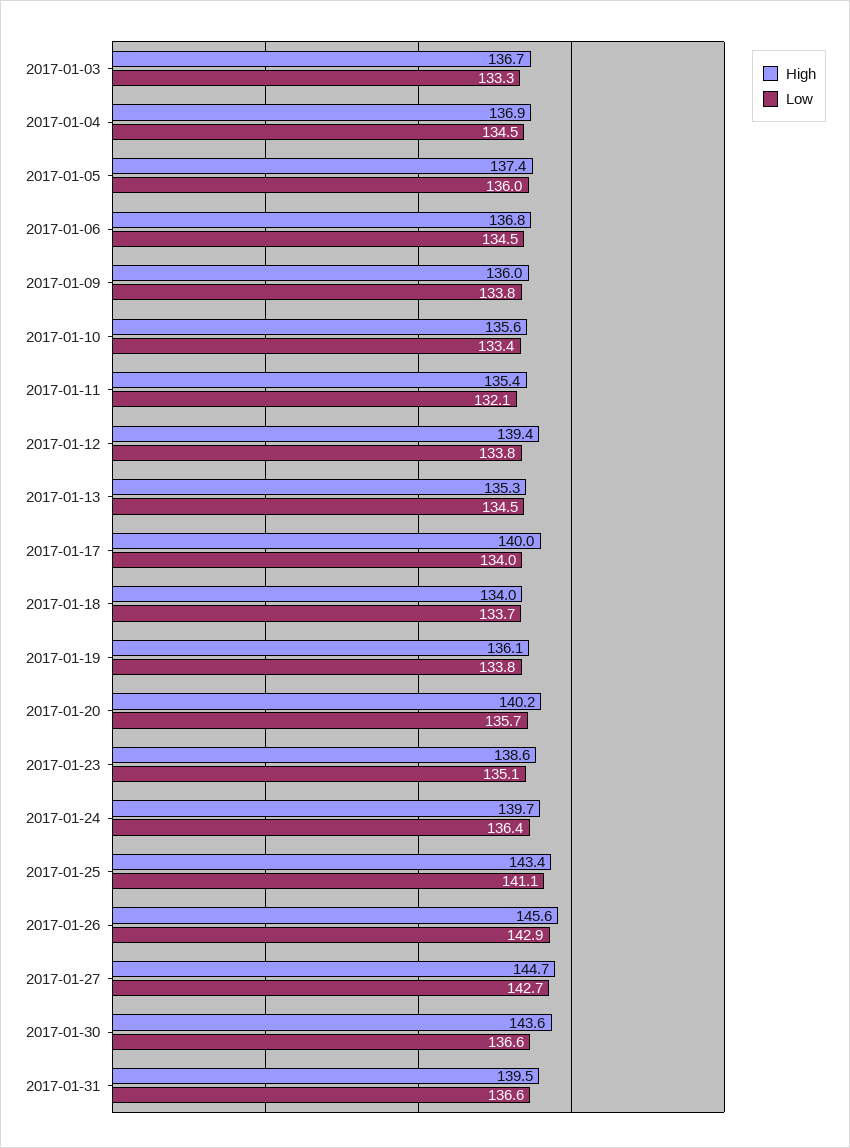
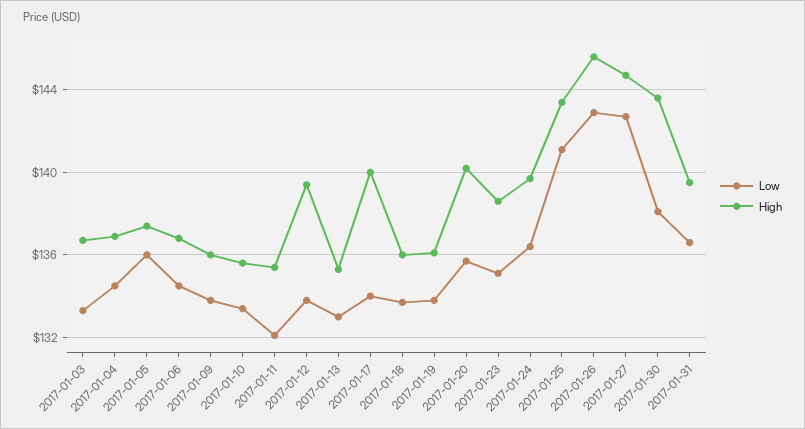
  {
    "High": {
      "2017-01-03": 136.7,
      "2017-01-04": 136.9,
      "2017-01-05": 137.4,
      "2017-01-06": 136.8,
      "2017-01-09": 136,
      "2017-01-10": 135.6,
      "2017-01-11": 135.4,
      "2017-01-12": 139.4,
      "2017-01-13": 135.3,
      "2017-01-17": 140,
-     "2017-01-18": 134,
+     "2017-01-18": 136,
      "2017-01-19": 136.1,
      "2017-01-20": 140.2,
      "2017-01-23": 138.6,
      "2017-01-24": 139.7,
      "2017-01-25": 143.4,
      "2017-01-26": 145.6,
      "2017-01-27": 144.7,
      "2017-01-30": 143.6,
      "2017-01-31": 139.5
    },
    "Low": {
      "2017-01-03": 133.3,
      "2017-01-04": 134.5,
      "2017-01-05": 136,
      "2017-01-06": 134.5,
      "2017-01-09": 133.8,
      "2017-01-10": 133.4,
      "2017-01-11": 132.1,
      "2017-01-12": 133.8,
-     "2017-01-13": 134.5,
+     "2017-01-13": 133,
      "2017-01-17": 134,
      "2017-01-18": 133.7,
      "2017-01-19": 133.8,
      "2017-01-20": 135.7,
      "2017-01-23": 135.1,
      "2017-01-24": 136.4,
      "2017-01-25": 141.1,
      "2017-01-26": 142.9,
      "2017-01-27": 142.7,
-     "2017-01-30": 136.6,
+     "2017-01-30": 138,
      "2017-01-31": 136.6
    }
  }

